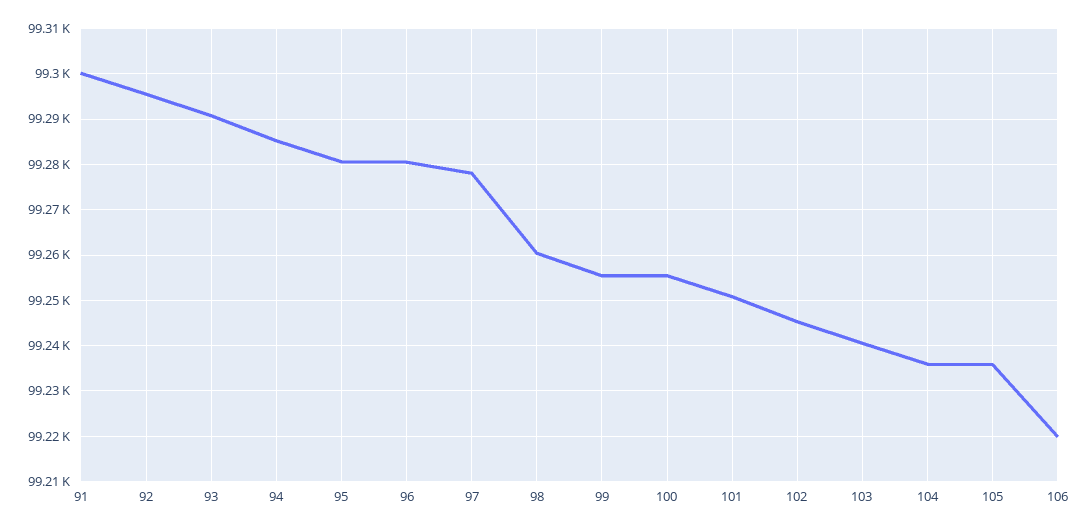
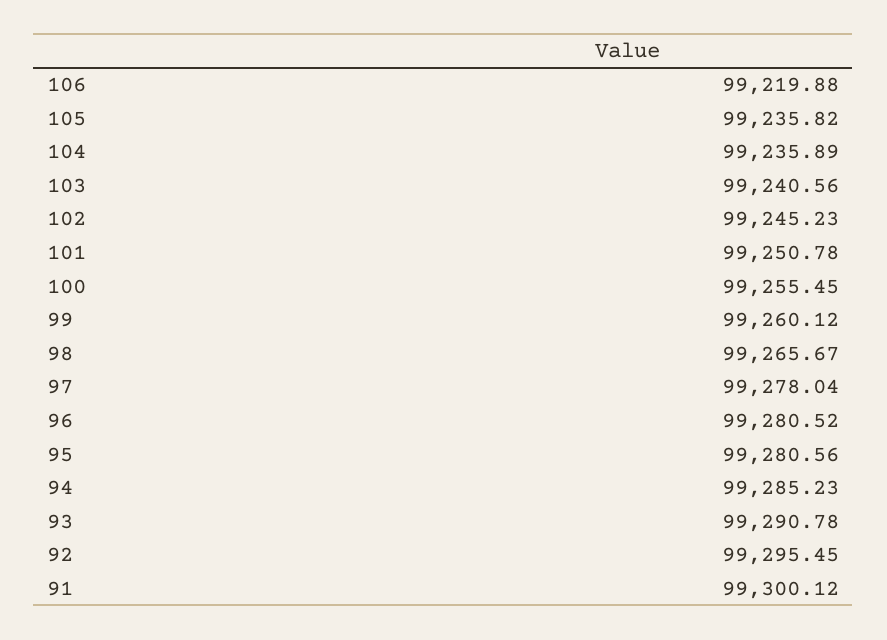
  {
    "91": 99300.12,
    "92": 99295.45,
    "93": 99290.78,
    "94": 99285.23,
    "95": 99280.56,
    "96": 99280.52,
    "97": 99278.04,
-   "98": 99260,
+   "98": 99265.67,
-   "99": 99256,
+   "99": 99260.12,
    "100": 99255.45,
    "101": 99250.78,
    "102": 99245.23,
    "103": 99240.56,
    "104": 99235.89,
    "105": 99235.82,
    "106": 99219.88
  }

